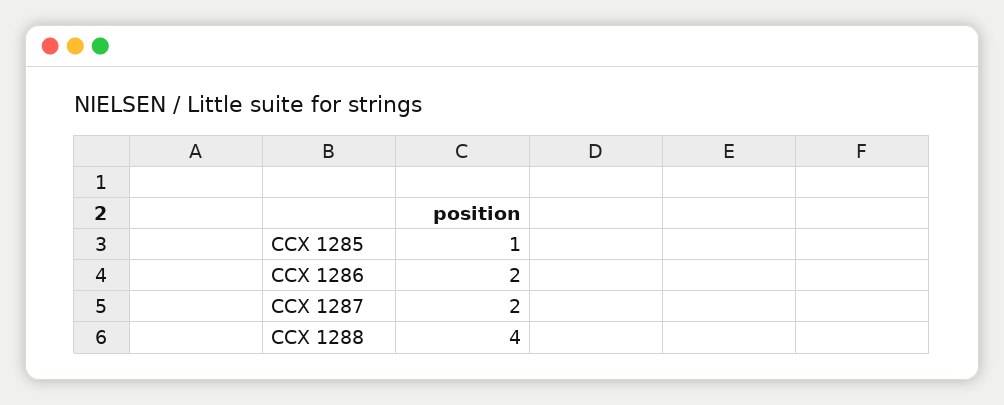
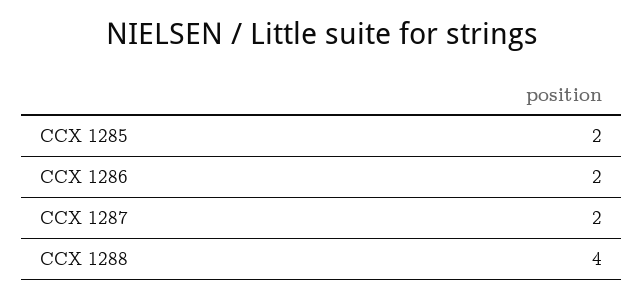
  {
-   "CCX 1285": 1,
+   "CCX 1285": 2,
    "CCX 1286": 2,
    "CCX 1287": 2,
    "CCX 1288": 4
  }

